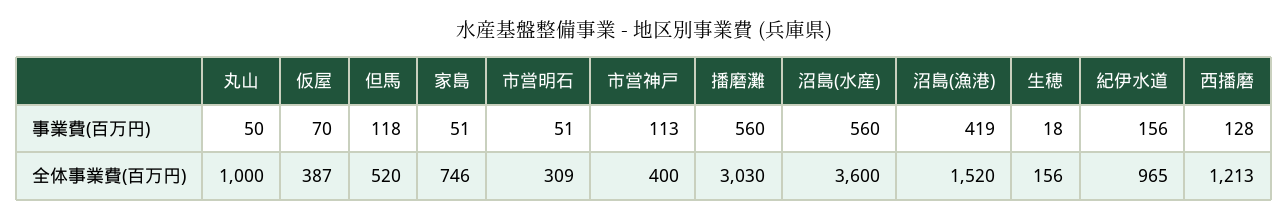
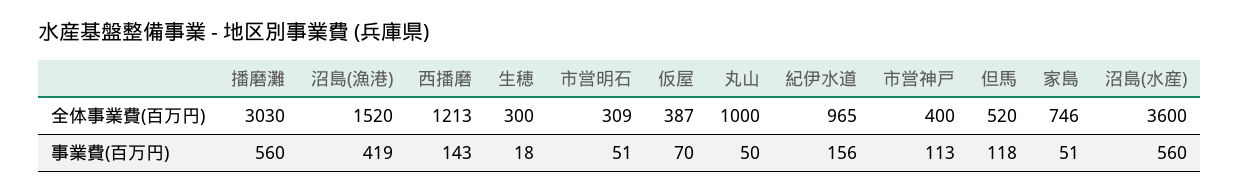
  {
    "丸山": {
      "事業費(百万円)": 50,
      "全体事業費(百万円)": 1000
    },
    "仮屋": {
      "事業費(百万円)": 70,
      "全体事業費(百万円)": 387
    },
    "但馬": {
      "事業費(百万円)": 118,
      "全体事業費(百万円)": 520
    },
    "家島": {
      "事業費(百万円)": 51,
      "全体事業費(百万円)": 746
    },
    "市営明石": {
      "事業費(百万円)": 51,
      "全体事業費(百万円)": 309
    },
    "市営神戸": {
      "事業費(百万円)": 113,
      "全体事業費(百万円)": 400
    },
    "播磨灘": {
      "事業費(百万円)": 560,
      "全体事業費(百万円)": 3030
    },
    "沼島(水産)": {
      "事業費(百万円)": 560,
      "全体事業費(百万円)": 3600
    },
    "沼島(漁港)": {
      "事業費(百万円)": 419,
      "全体事業費(百万円)": 1520
    },
    "生穂": {
      "事業費(百万円)": 18,
-     "全体事業費(百万円)": 156
+     "全体事業費(百万円)": 300
    },
    "紀伊水道": {
      "事業費(百万円)": 156,
      "全体事業費(百万円)": 965
    },
    "西播磨": {
-     "事業費(百万円)": 128,
+     "事業費(百万円)": 143,
      "全体事業費(百万円)": 1213
    }
  }

